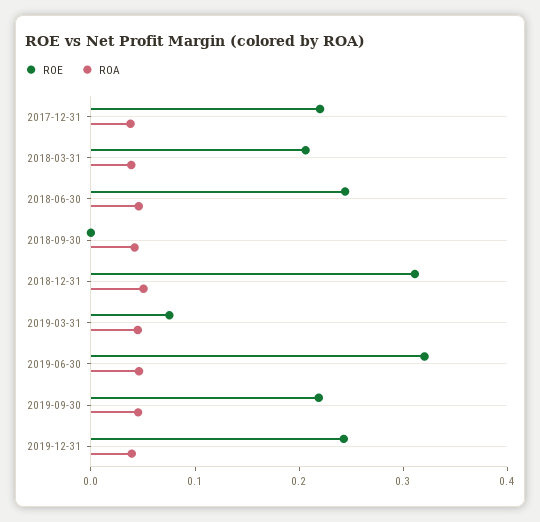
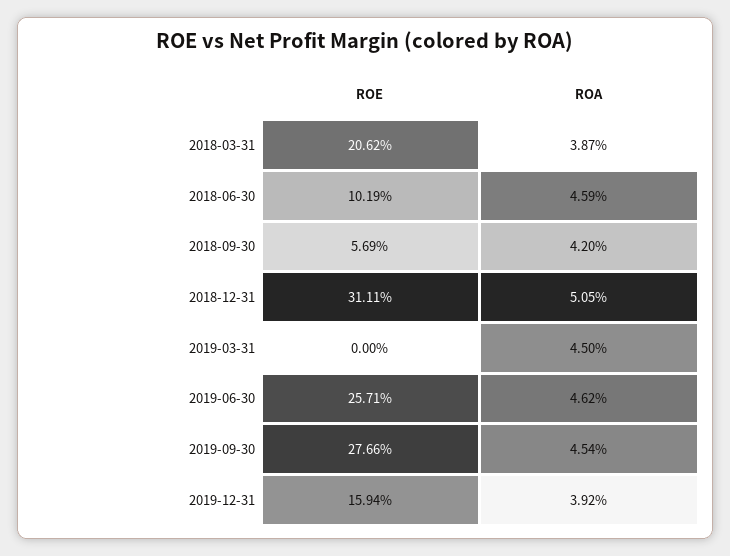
  {
    "ROE": {
-     "2017-12-31": 0.22,
      "2018-03-31": 0.2062,
-     "2018-06-30": 0.24,
+     "2018-06-30": 0.1019,
-     "2018-09-30": 0,
+     "2018-09-30": 0.0569,
      "2018-12-31": 0.3111,
-     "2019-03-31": 0.08,
+     "2019-03-31": 0,
-     "2019-06-30": 0.32,
+     "2019-06-30": 0.2571,
-     "2019-09-30": 0.22,
+     "2019-09-30": 0.2766,
-     "2019-12-31": 0.24
+     "2019-12-31": 0.1594
    },
    "ROA": {
-     "2017-12-31": 0.04,
      "2018-03-31": 0.0387,
      "2018-06-30": 0.0459,
      "2018-09-30": 0.042,
      "2018-12-31": 0.0505,
      "2019-03-31": 0.045,
      "2019-06-30": 0.0462,
      "2019-09-30": 0.0454,
      "2019-12-31": 0.0392
    }
  }

